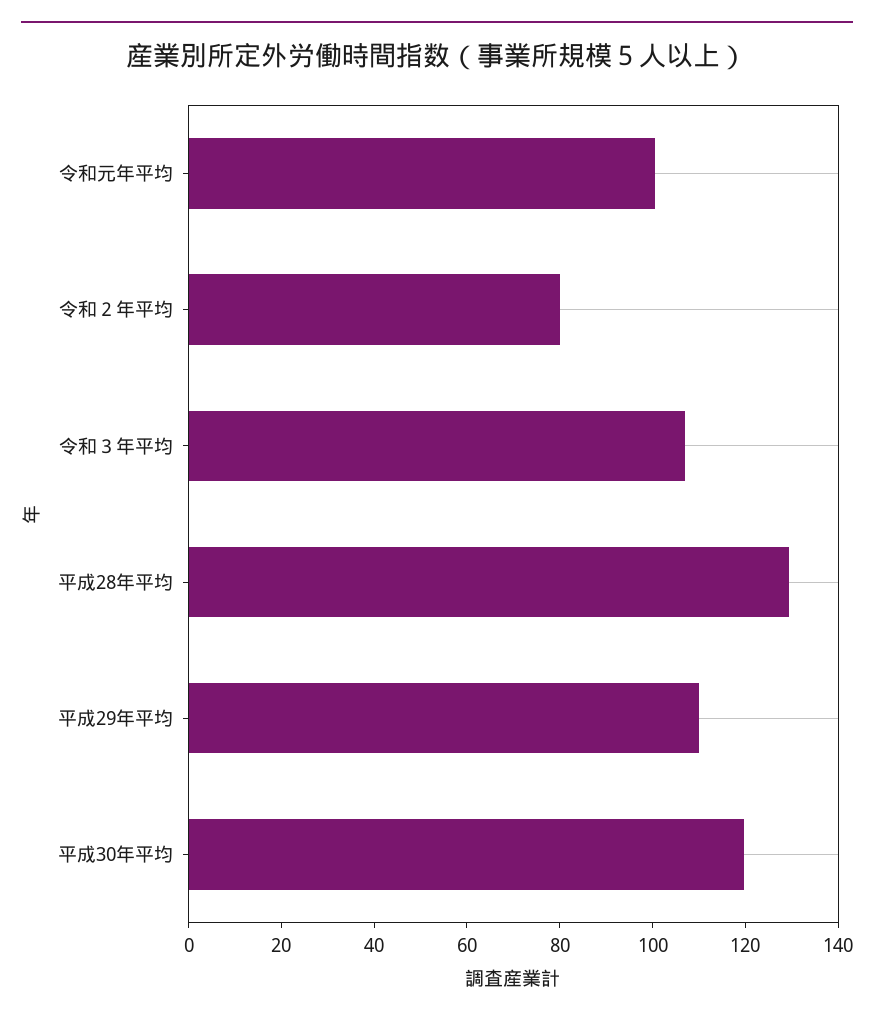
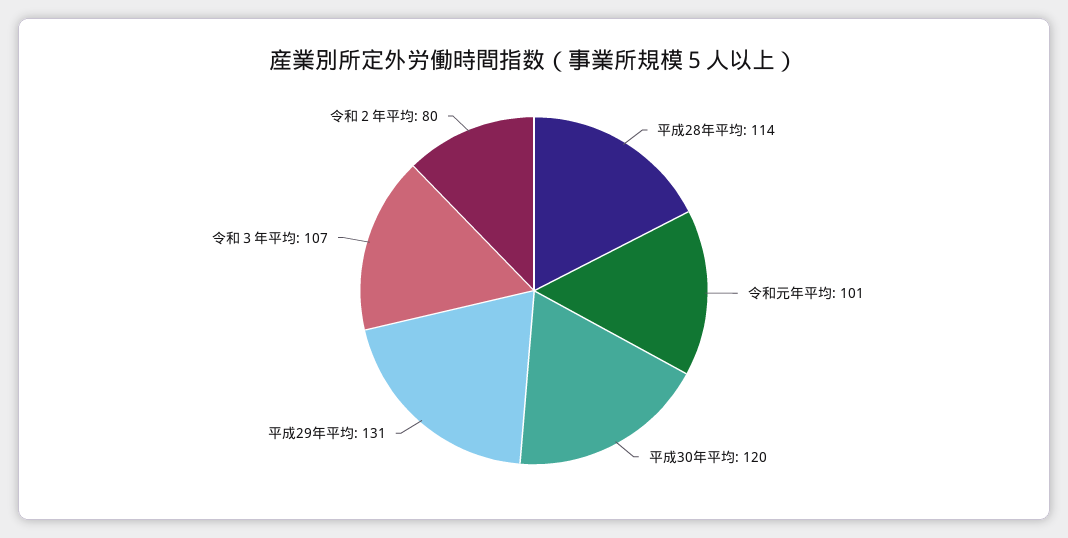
  {
    "令和元年平均": 101,
    "令和２年平均": 80,
    "令和３年平均": 107,
-   "平成28年平均": 130,
+   "平成28年平均": 114,
-   "平成29年平均": 110,
+   "平成29年平均": 131,
    "平成30年平均": 120
  }

